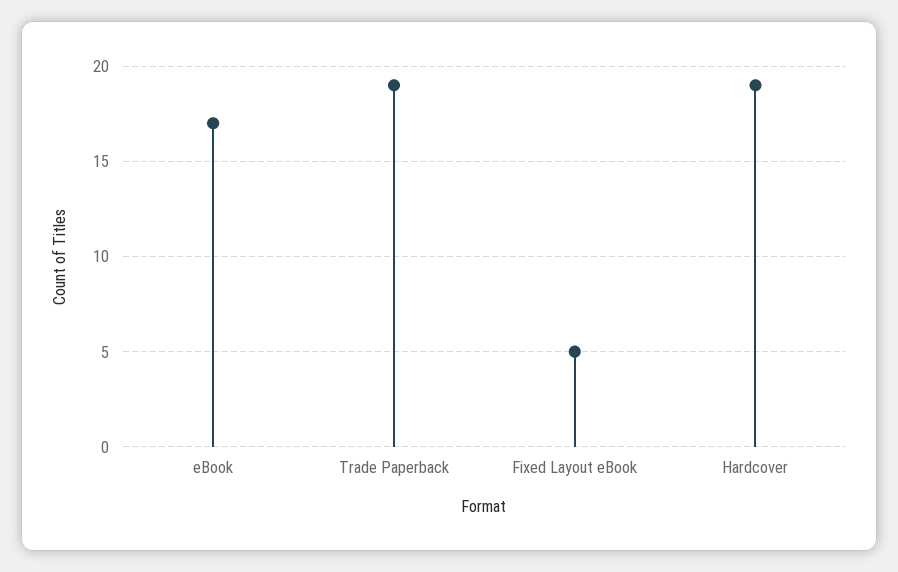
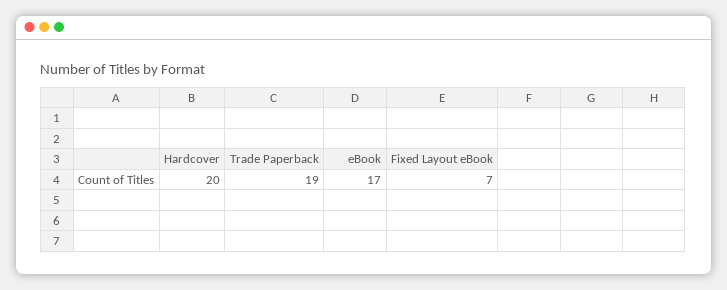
  {
    "eBook": 17,
    "Trade Paperback": 19,
-   "Fixed Layout eBook": 5,
+   "Fixed Layout eBook": 7,
-   "Hardcover": 19
+   "Hardcover": 20
  }

